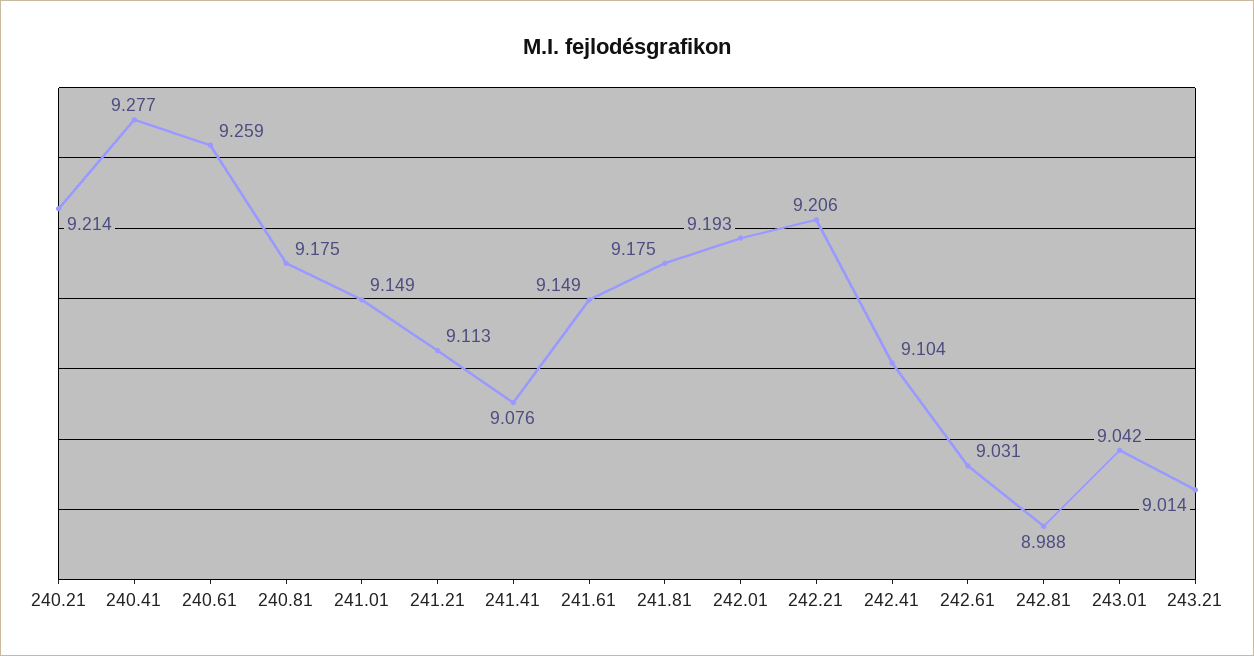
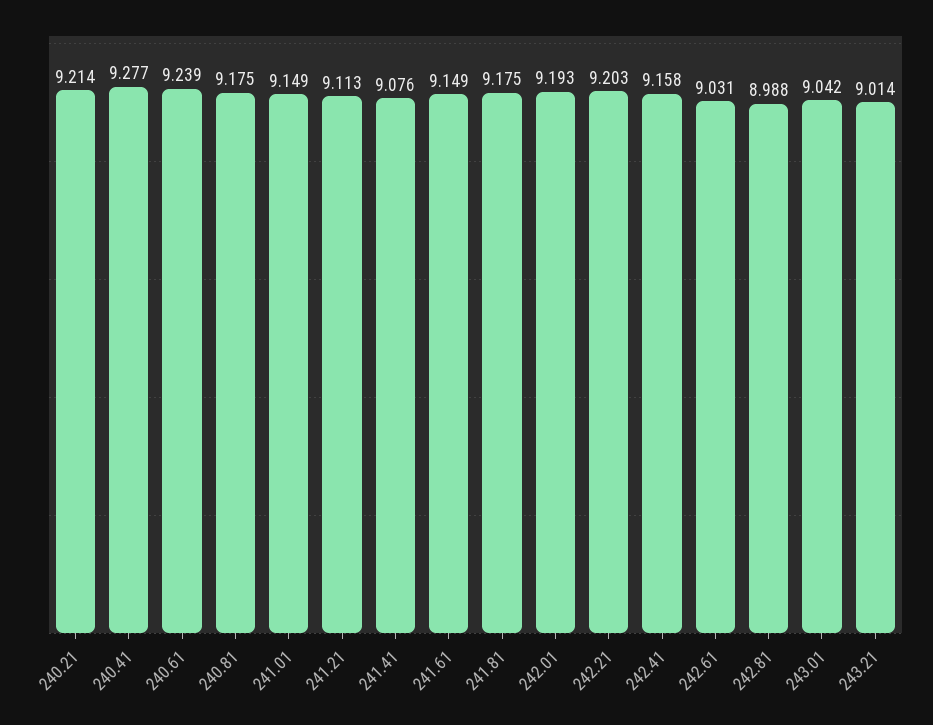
  {
    "240.21": 9.214,
    "240.41": 9.277,
-   "240.61": 9.259,
+   "240.61": 9.239,
    "240.81": 9.175,
    "241.01": 9.149,
    "241.21": 9.113,
    "241.41": 9.076,
    "241.61": 9.149,
    "241.81": 9.175,
    "242.01": 9.193,
-   "242.21": 9.206,
+   "242.21": 9.203,
-   "242.41": 9.104,
+   "242.41": 9.158,
    "242.61": 9.031,
    "242.81": 8.988,
    "243.01": 9.042,
    "243.21": 9.014
  }

